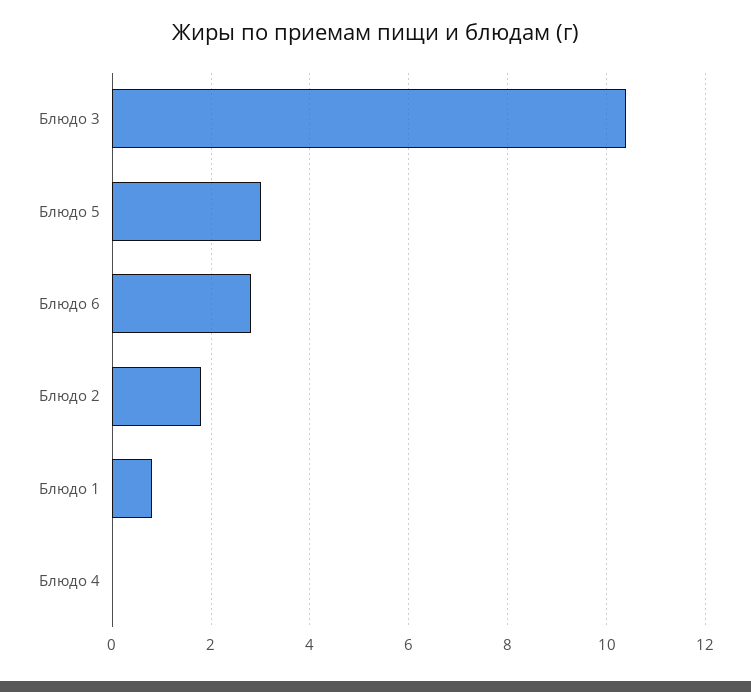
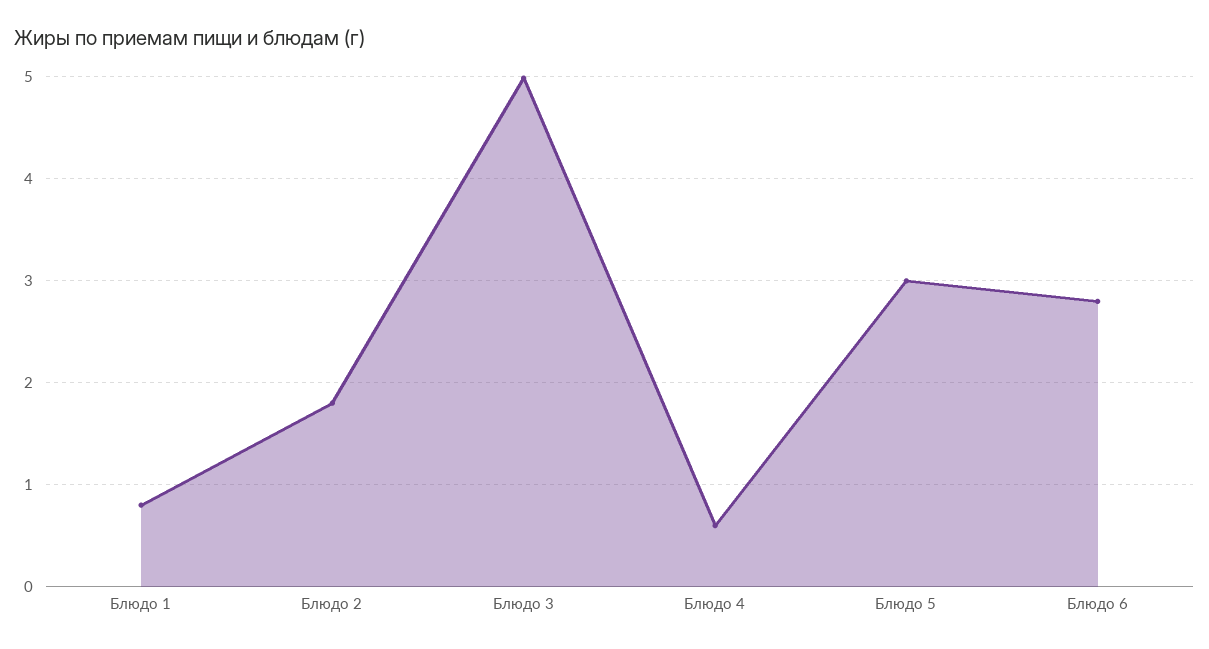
  {
-   "Блюдо 3": 10.4,
+   "Блюдо 3": 5,
    "Блюдо 5": 3,
    "Блюдо 6": 2.8,
    "Блюдо 2": 1.8,
    "Блюдо 1": 0.8,
-   "Блюдо 4": 0
+   "Блюдо 4": 0.6
  }

